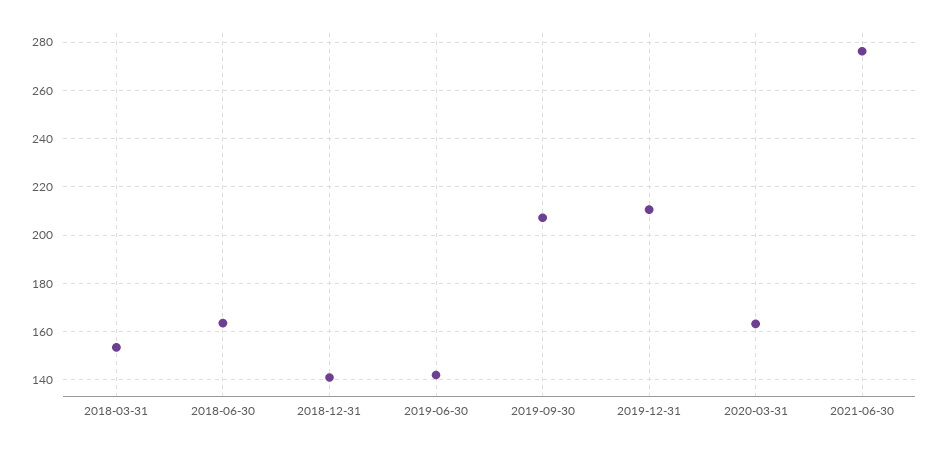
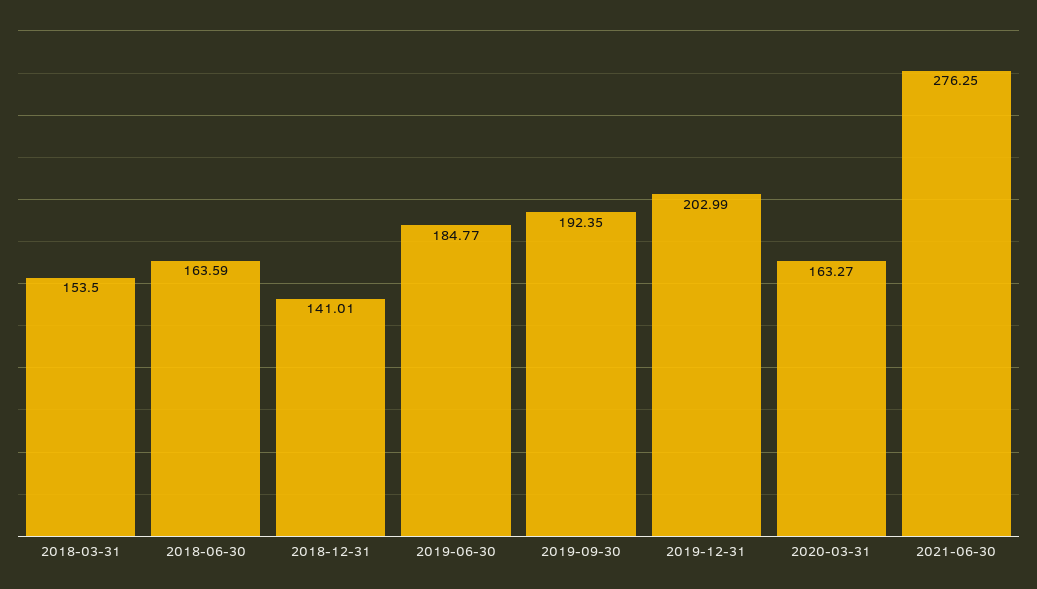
  {
    "2018-03-31": 153.5,
    "2018-06-30": 163.59,
    "2018-12-31": 141.01,
-   "2019-06-30": 142.5,
+   "2019-06-30": 184.77,
-   "2019-09-30": 207.5,
+   "2019-09-30": 192.35,
-   "2019-12-31": 210,
+   "2019-12-31": 202.99,
    "2020-03-31": 163.27,
    "2021-06-30": 276.25
  }

